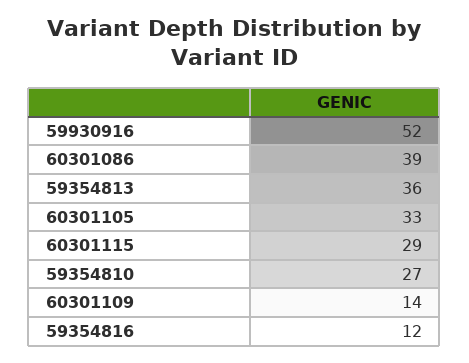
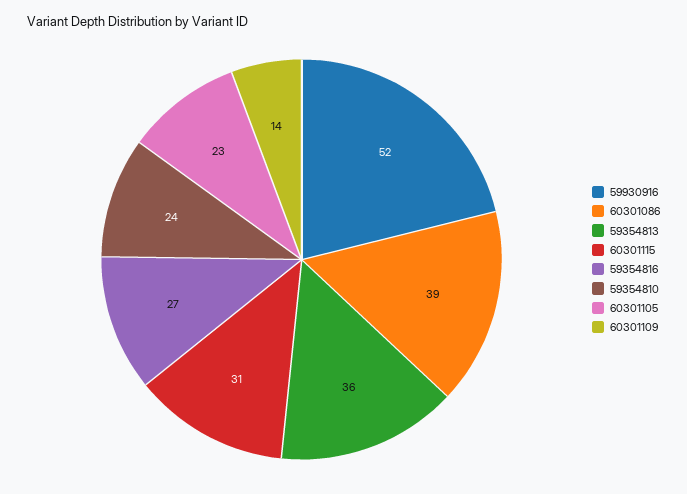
  {
    "59930916": 52,
    "60301086": 39,
    "59354813": 36,
-   "60301105": 33,
+   "60301105": 23,
-   "60301115": 29,
+   "60301115": 31,
-   "59354810": 27,
+   "59354810": 24,
    "60301109": 14,
-   "59354816": 12
+   "59354816": 27
  }

